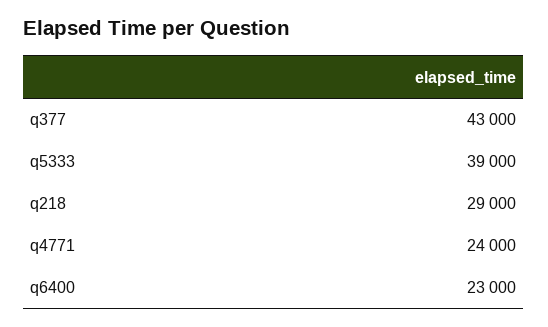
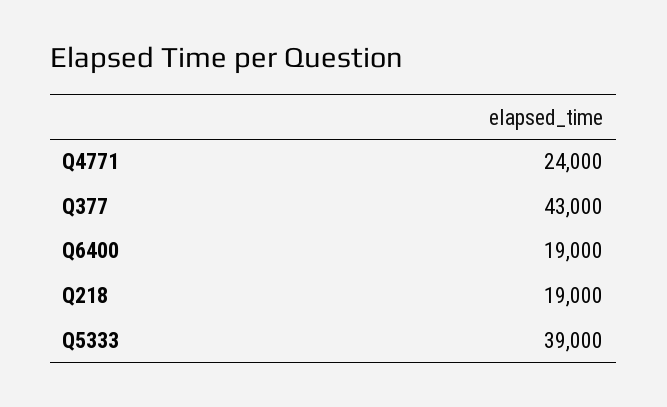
  {
    "q377": 43000,
    "q5333": 39000,
-   "q218": 29000,
+   "q218": 19000,
    "q4771": 24000,
-   "q6400": 23000
+   "q6400": 19000
  }

